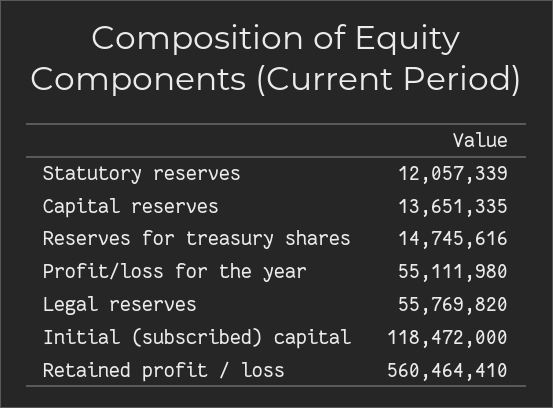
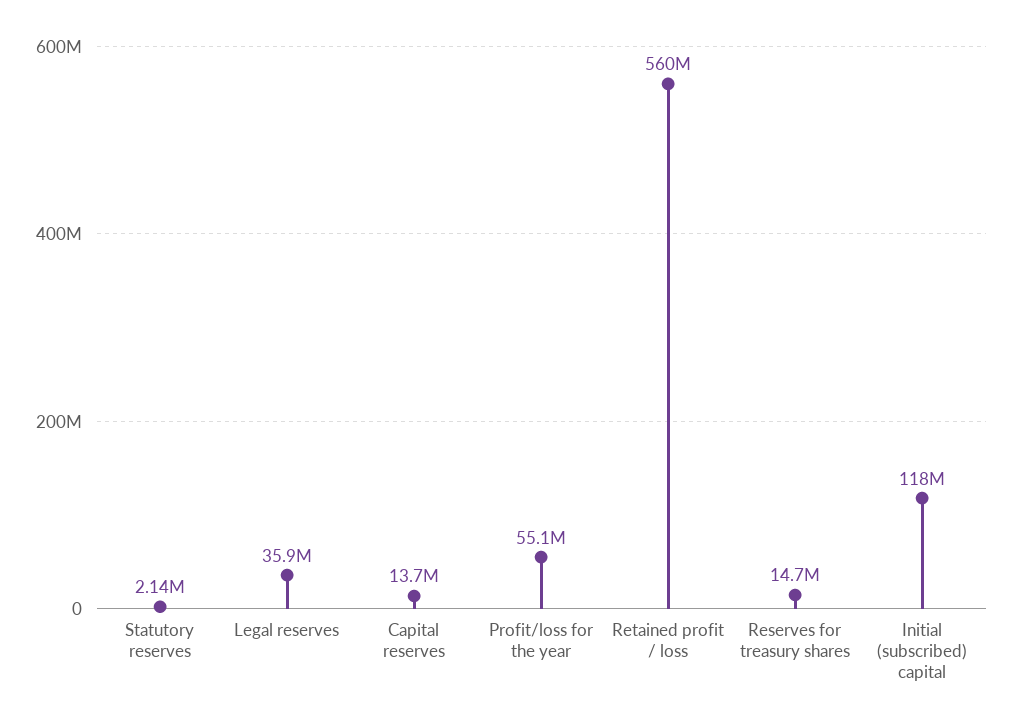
  {
-   "Statutory reserves": 12057339,
+   "Statutory reserves": 2140000,
    "Capital reserves": 13651335,
    "Reserves for treasury shares": 14745616,
    "Profit/loss for the year": 55111980,
-   "Legal reserves": 55769820,
+   "Legal reserves": 35900000,
    "Initial (subscribed) capital": 118472000,
    "Retained profit / loss": 560464410
  }

